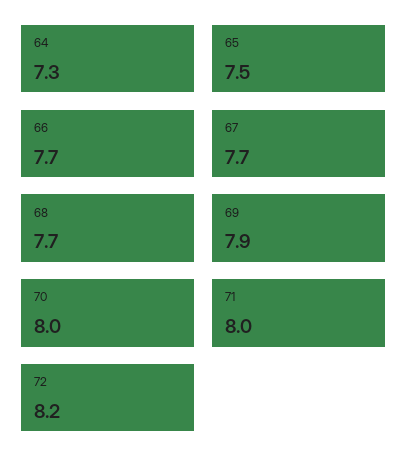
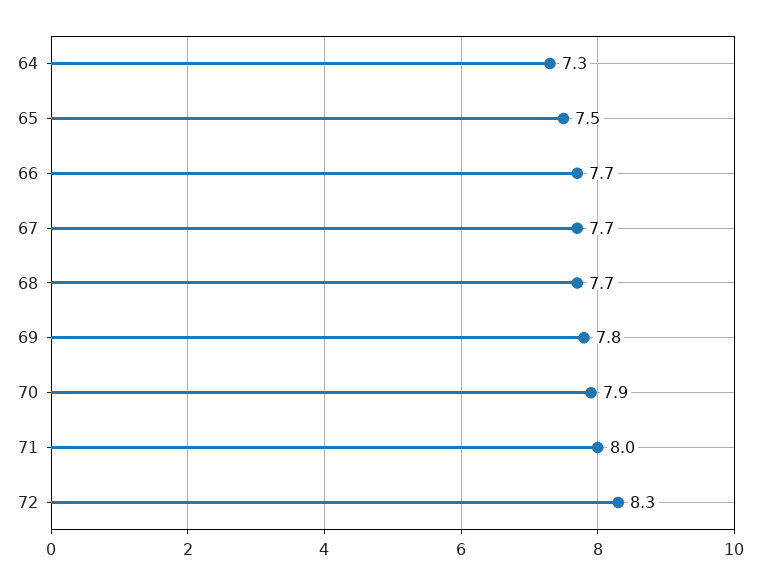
  {
    "64": 7.3,
    "65": 7.5,
    "66": 7.7,
    "67": 7.7,
    "68": 7.7,
-   "69": 7.9,
+   "69": 7.8,
-   "70": 8,
+   "70": 7.9,
    "71": 8,
-   "72": 8.2
+   "72": 8.3
  }

